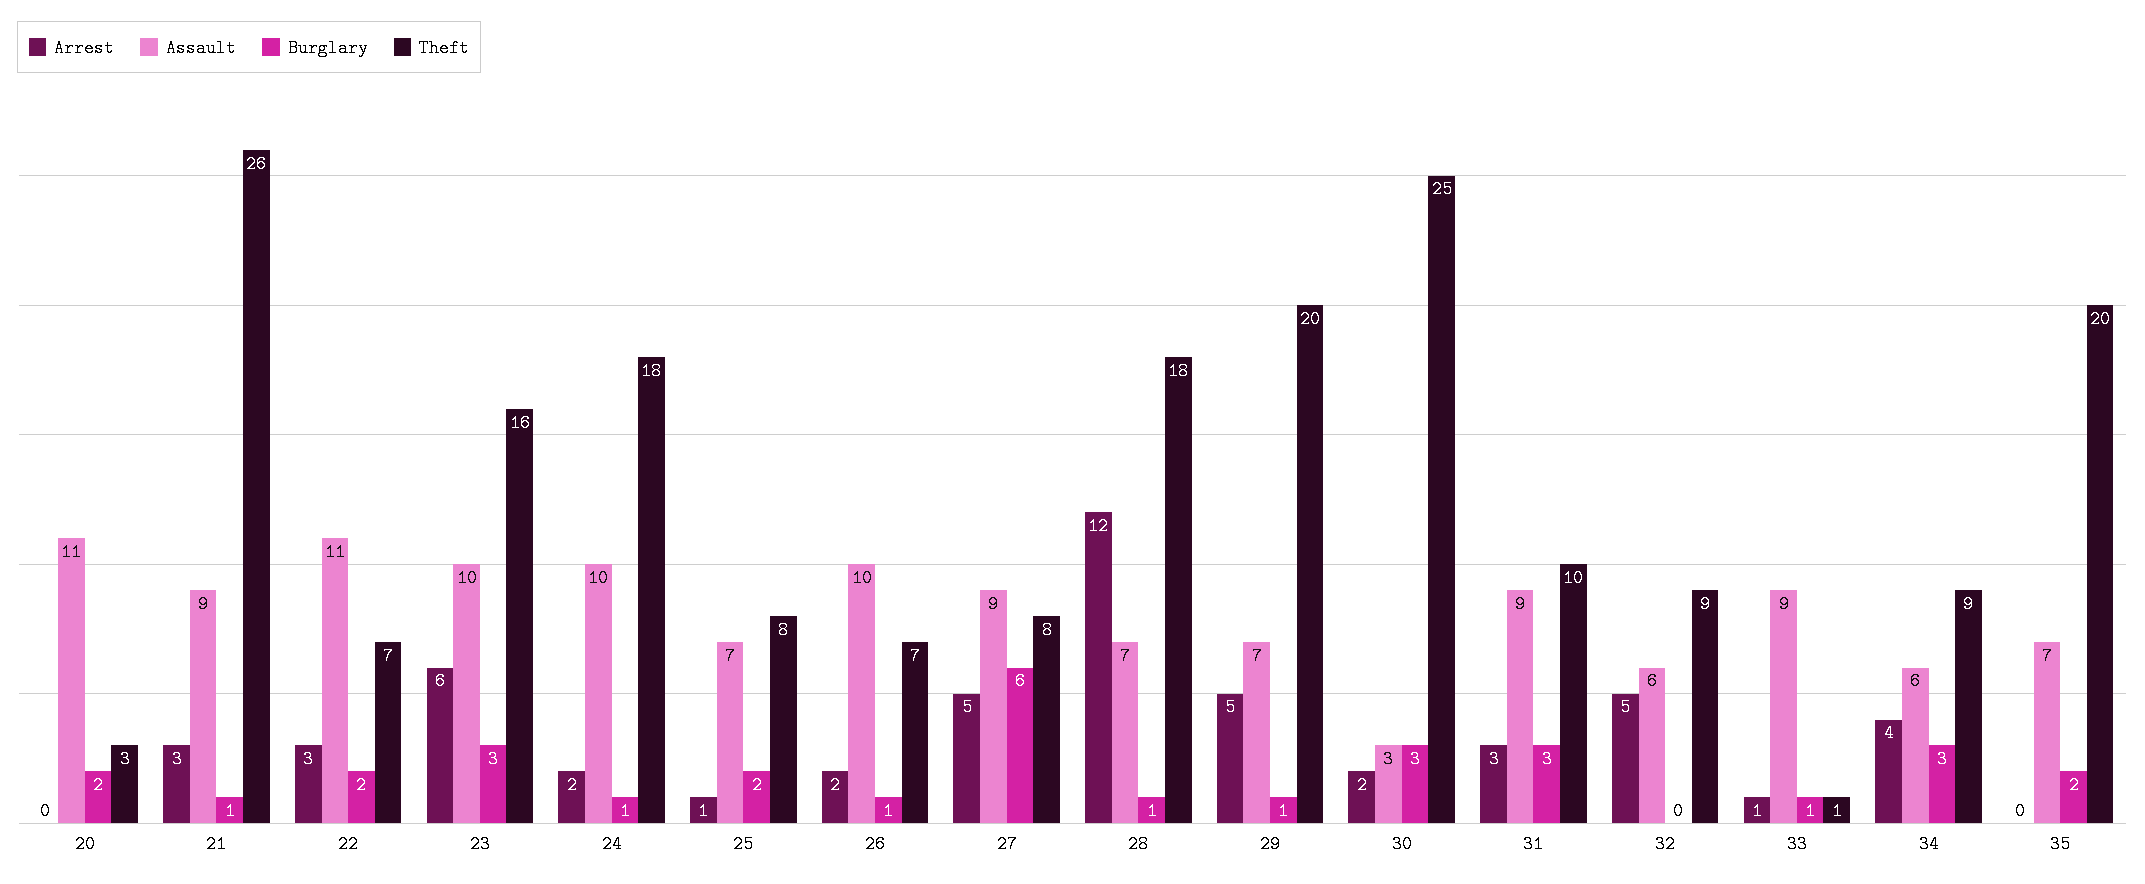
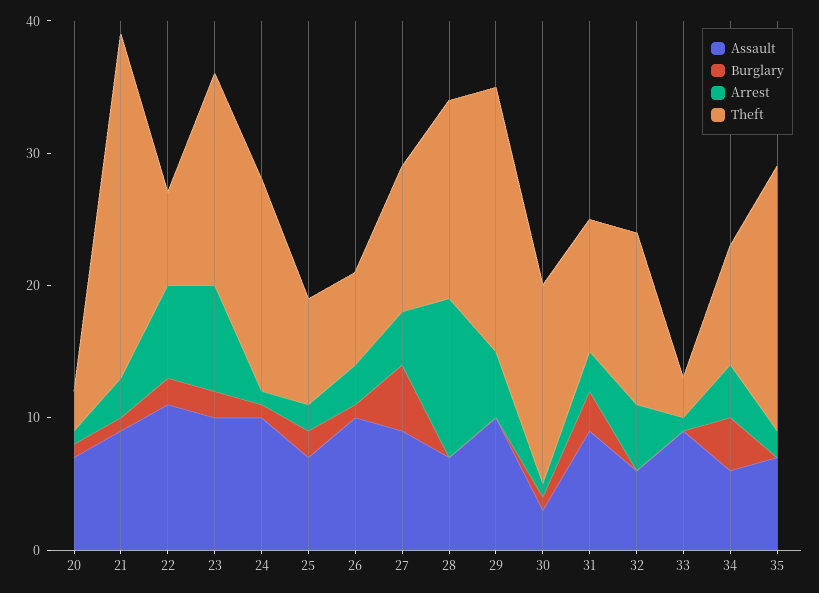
  {
    "Arrest": {
-     "20": 0,
+     "20": 1,
      "21": 3,
-     "22": 3,
+     "22": 7,
-     "23": 6,
+     "23": 8,
-     "24": 2,
+     "24": 1,
-     "25": 1,
+     "25": 2,
-     "26": 2,
+     "26": 3,
-     "27": 5,
+     "27": 4,
      "28": 12,
      "29": 5,
-     "30": 2,
+     "30": 1,
      "31": 3,
      "32": 5,
      "33": 1,
      "34": 4,
-     "35": 0
+     "35": 2
    },
    "Assault": {
-     "20": 11,
+     "20": 7,
      "21": 9,
      "22": 11,
      "23": 10,
      "24": 10,
      "25": 7,
      "26": 10,
      "27": 9,
      "28": 7,
-     "29": 7,
+     "29": 10,
      "30": 3,
      "31": 9,
      "32": 6,
      "33": 9,
      "34": 6,
      "35": 7
    },
    "Burglary": {
-     "20": 2,
+     "20": 1,
      "21": 1,
      "22": 2,
-     "23": 3,
+     "23": 2,
      "24": 1,
      "25": 2,
      "26": 1,
-     "27": 6,
+     "27": 5,
-     "28": 1,
+     "28": 0,
-     "29": 1,
+     "29": 0,
-     "30": 3,
+     "30": 1,
      "31": 3,
      "32": 0,
-     "33": 1,
+     "33": 0,
-     "34": 3,
+     "34": 4,
-     "35": 2
+     "35": 0
    },
    "Theft": {
      "20": 3,
      "21": 26,
      "22": 7,
      "23": 16,
-     "24": 18,
+     "24": 16,
      "25": 8,
      "26": 7,
-     "27": 8,
+     "27": 11,
-     "28": 18,
+     "28": 15,
      "29": 20,
-     "30": 25,
+     "30": 15,
      "31": 10,
-     "32": 9,
+     "32": 13,
-     "33": 1,
+     "33": 3,
      "34": 9,
      "35": 20
    }
  }

